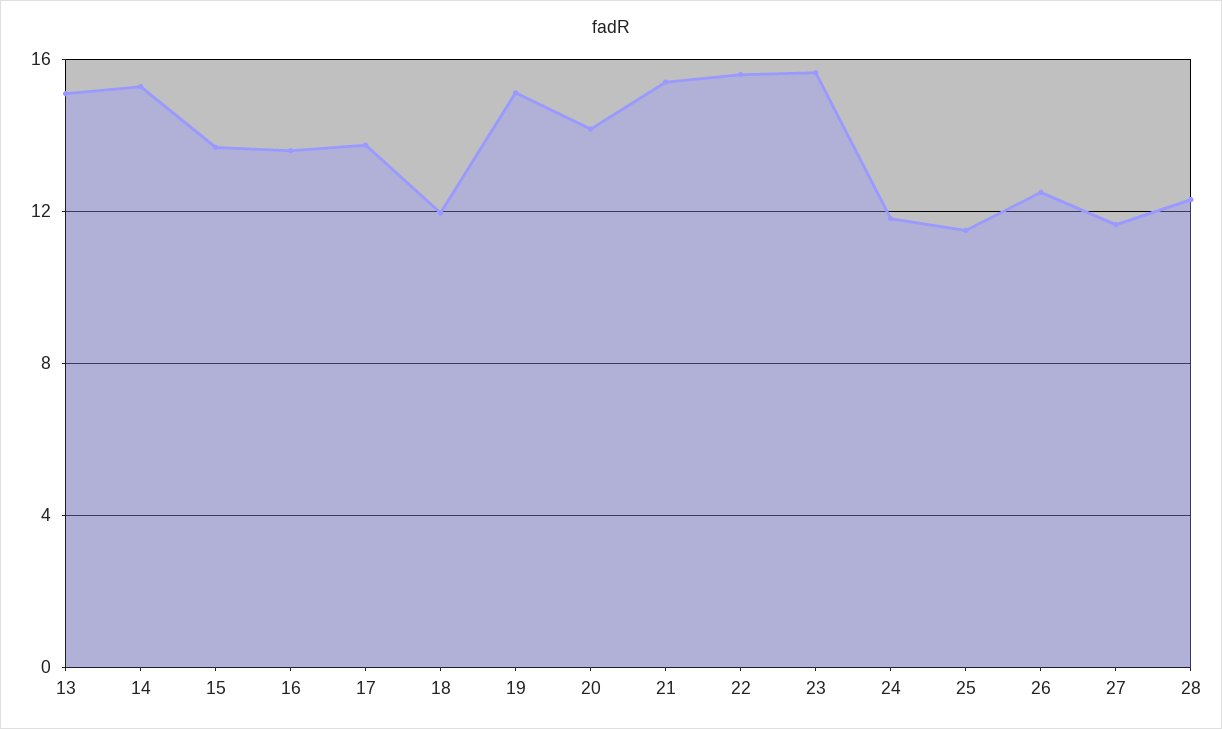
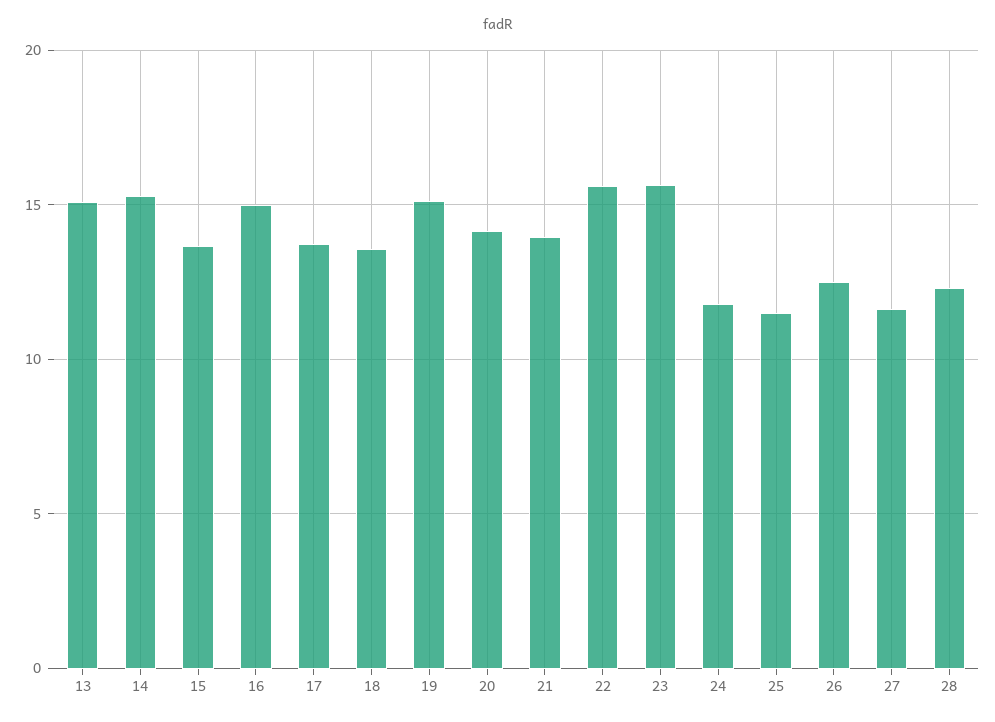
  {
    "13": 15,
    "14": 15.5,
    "15": 13.5,
-   "16": 13.5,
+   "16": 15,
    "17": 13.5,
-   "18": 12,
+   "18": 13.5,
    "19": 15,
    "20": 14,
-   "21": 15.5,
+   "21": 14,
    "22": 15.5,
    "23": 15.5,
    "24": 12,
    "25": 11.5,
    "26": 12.5,
    "27": 11.5,
    "28": 12.5
  }

